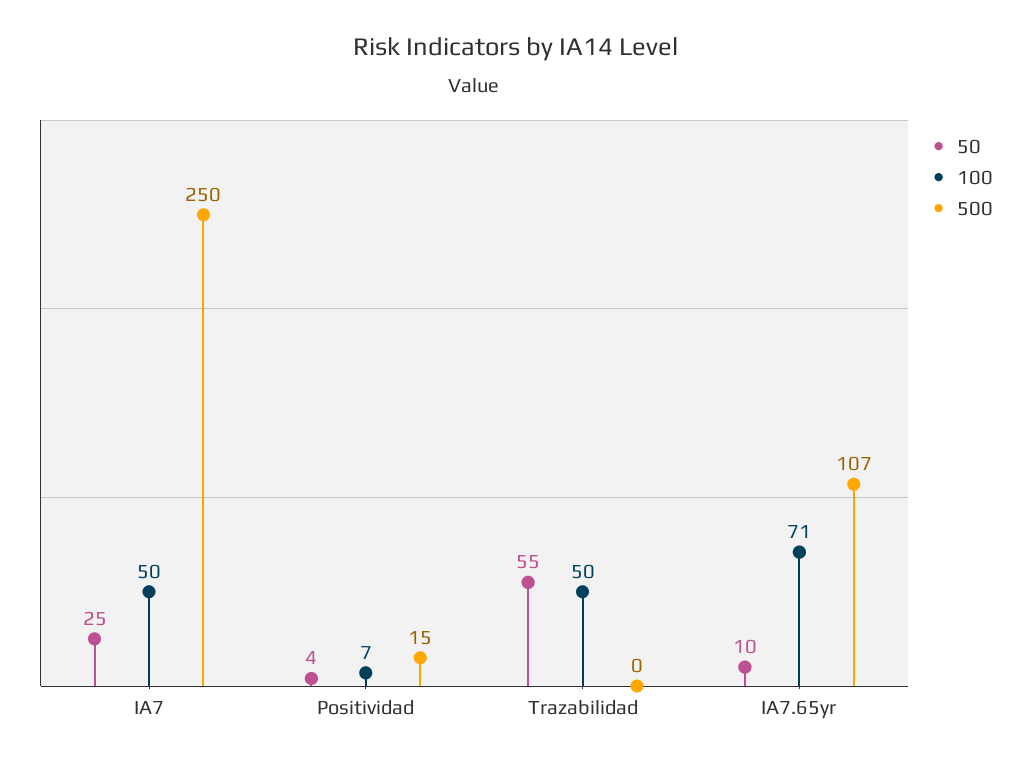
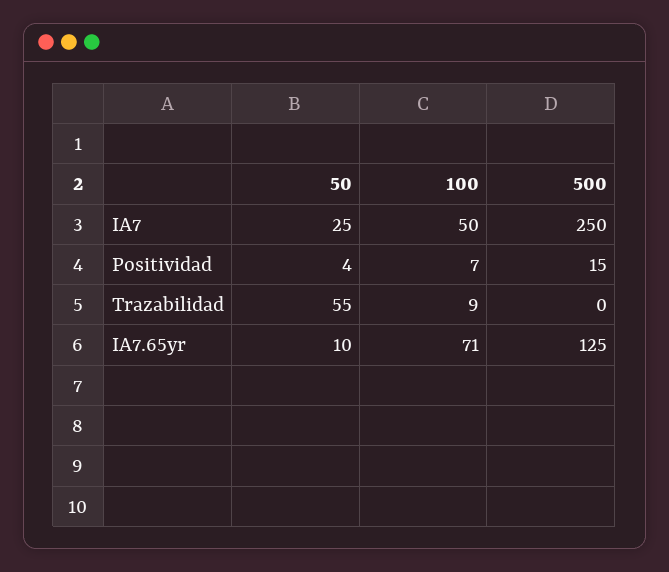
  {
    "50": {
      "IA7": 25,
      "Positividad": 4,
      "Trazabilidad": 55,
      "IA7.65yr": 10
    },
    "100": {
      "IA7": 50,
      "Positividad": 7,
-     "Trazabilidad": 50,
+     "Trazabilidad": 9,
      "IA7.65yr": 71
    },
    "500": {
      "IA7": 250,
      "Positividad": 15,
      "Trazabilidad": 0,
-     "IA7.65yr": 107
+     "IA7.65yr": 125
    }
  }

